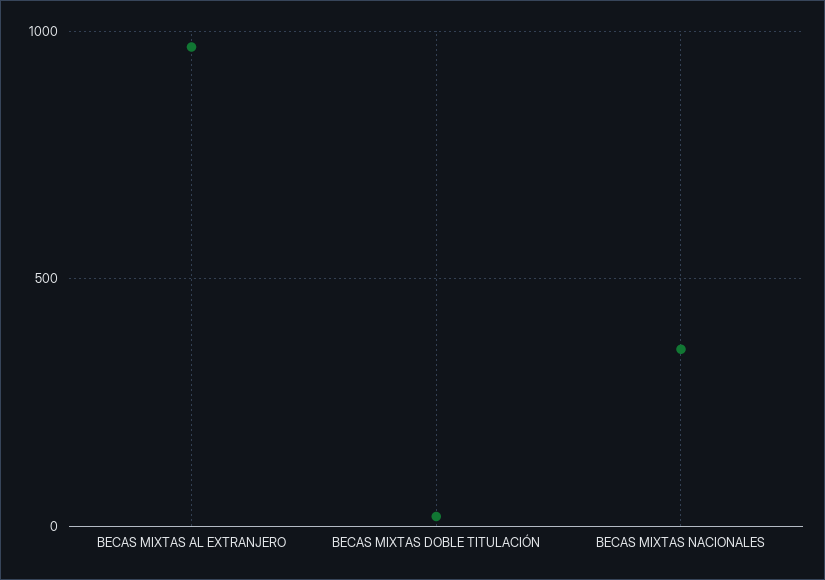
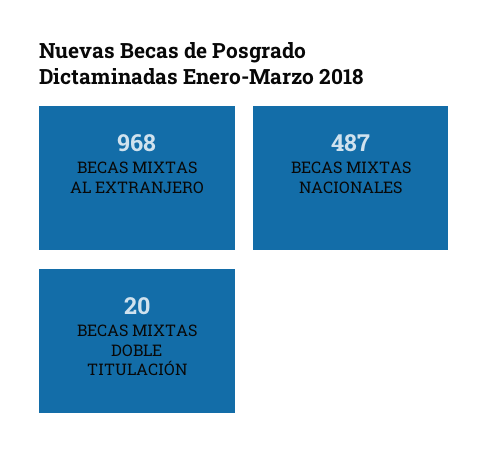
  {
    "BECAS MIXTAS AL EXTRANJERO": 968,
    "BECAS MIXTAS DOBLE TITULACIÓN": 20,
-   "BECAS MIXTAS NACIONALES": 350
+   "BECAS MIXTAS NACIONALES": 487
  }

